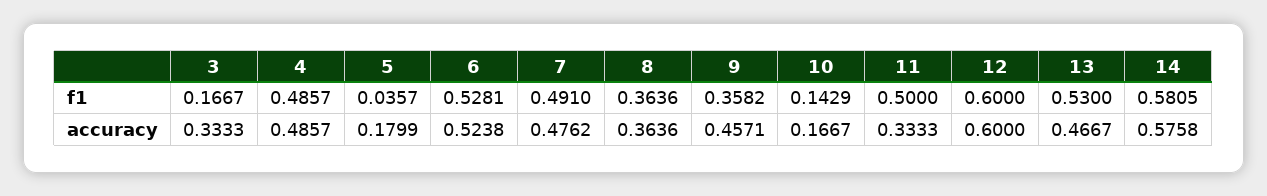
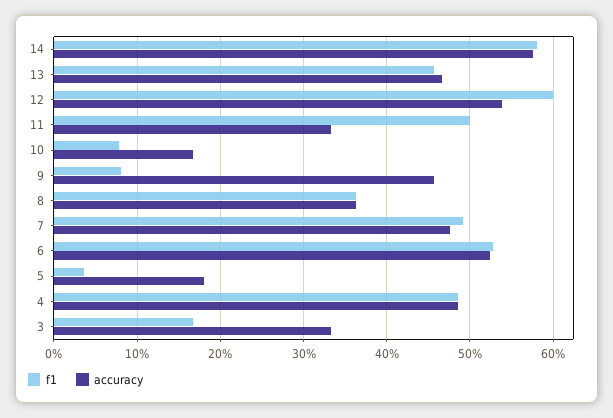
  {
    "f1": {
      "3": 0.1667,
      "4": 0.4857,
      "5": 0.0357,
      "6": 0.5281,
      "7": 0.491,
      "8": 0.3636,
-     "9": 0.3582,
+     "9": 0.08,
-     "10": 0.1429,
+     "10": 0.08,
      "11": 0.5,
      "12": 0.6,
-     "13": 0.53,
+     "13": 0.46,
      "14": 0.5805
    },
    "accuracy": {
      "3": 0.3333,
      "4": 0.4857,
      "5": 0.1799,
      "6": 0.5238,
      "7": 0.4762,
      "8": 0.3636,
      "9": 0.4571,
      "10": 0.1667,
      "11": 0.3333,
-     "12": 0.6,
+     "12": 0.54,
      "13": 0.4667,
      "14": 0.5758
    }
  }

